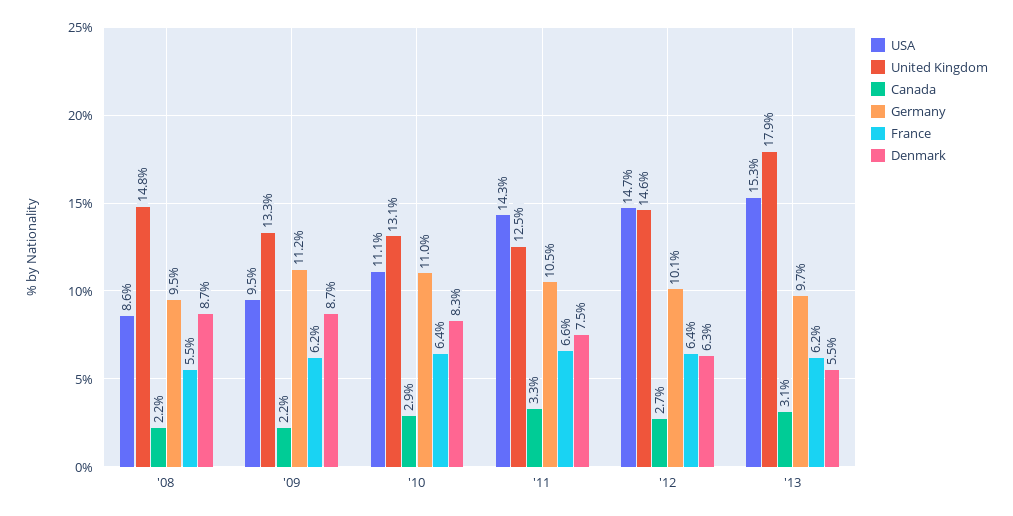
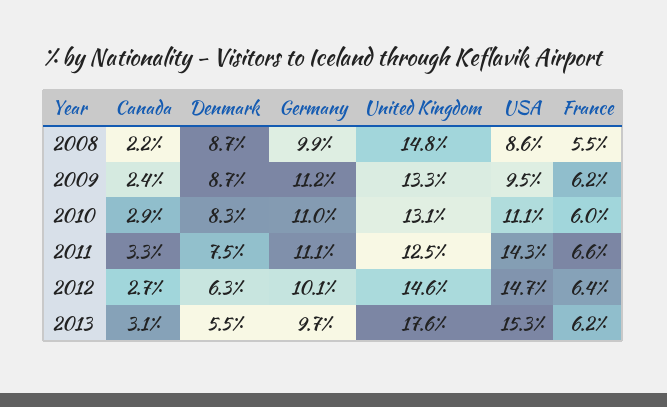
  {
    "USA": {
      "'08": 8.6,
      "'09": 9.5,
      "'10": 11.1,
      "'11": 14.3,
      "'12": 14.7,
      "'13": 15.3
    },
    "United Kingdom": {
      "'08": 14.8,
      "'09": 13.3,
      "'10": 13.1,
      "'11": 12.5,
      "'12": 14.6,
-     "'13": 17.9
+     "'13": 17.6
    },
    "Canada": {
      "'08": 2.2,
-     "'09": 2.2,
+     "'09": 2.4,
      "'10": 2.9,
      "'11": 3.3,
      "'12": 2.7,
      "'13": 3.1
    },
    "Germany": {
-     "'08": 9.5,
+     "'08": 9.9,
      "'09": 11.2,
      "'10": 11,
-     "'11": 10.5,
+     "'11": 11.1,
      "'12": 10.1,
      "'13": 9.7
    },
    "France": {
      "'08": 5.5,
      "'09": 6.2,
-     "'10": 6.4,
+     "'10": 6,
      "'11": 6.6,
      "'12": 6.4,
      "'13": 6.2
    },
    "Denmark": {
      "'08": 8.7,
      "'09": 8.7,
      "'10": 8.3,
      "'11": 7.5,
      "'12": 6.3,
      "'13": 5.5
    }
  }

